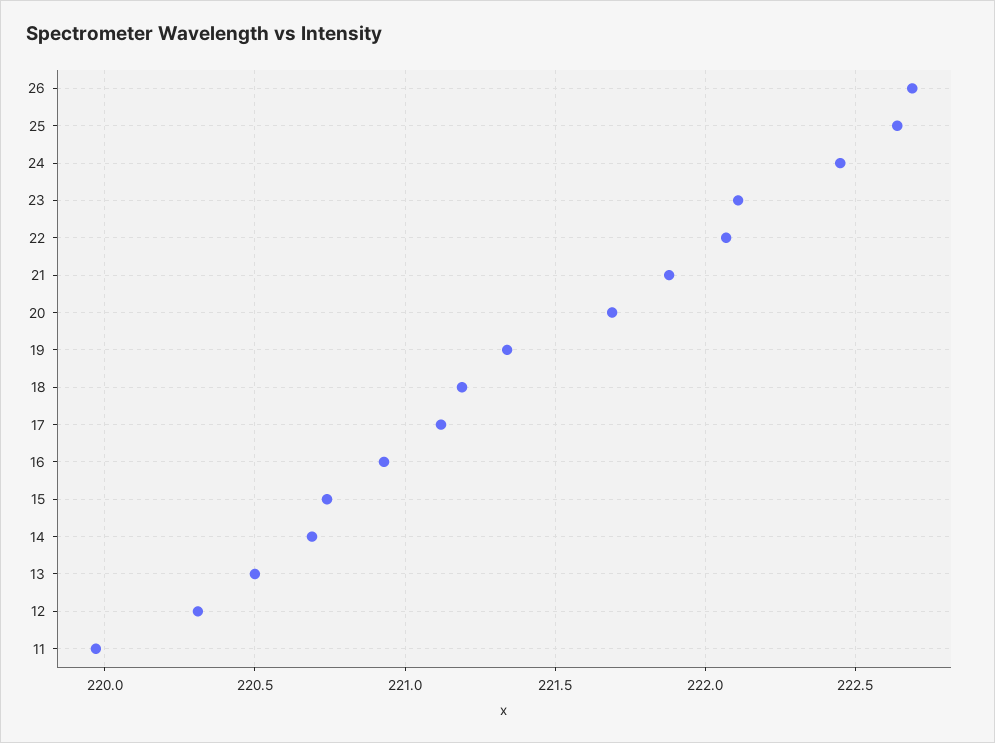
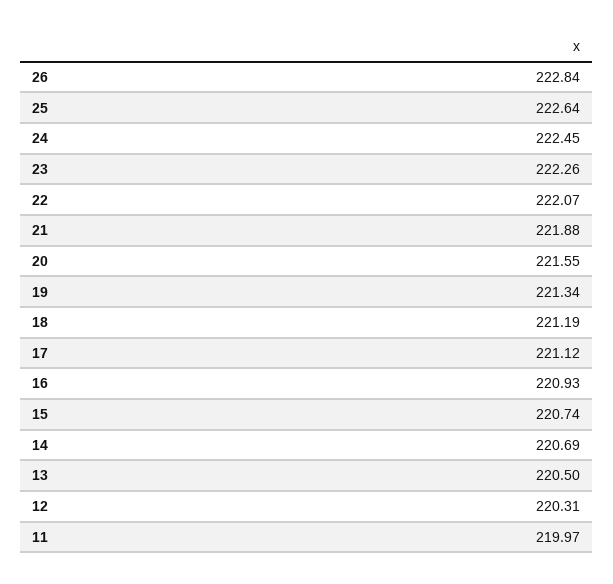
  {
-   "26": 222.7,
+   "26": 222.84,
    "25": 222.64,
    "24": 222.45,
-   "23": 222.1,
+   "23": 222.26,
    "22": 222.07,
    "21": 221.88,
-   "20": 221.7,
+   "20": 221.55,
    "19": 221.34,
    "18": 221.19,
    "17": 221.12,
    "16": 220.93,
    "15": 220.74,
    "14": 220.69,
    "13": 220.5,
    "12": 220.31,
    "11": 219.97
  }

